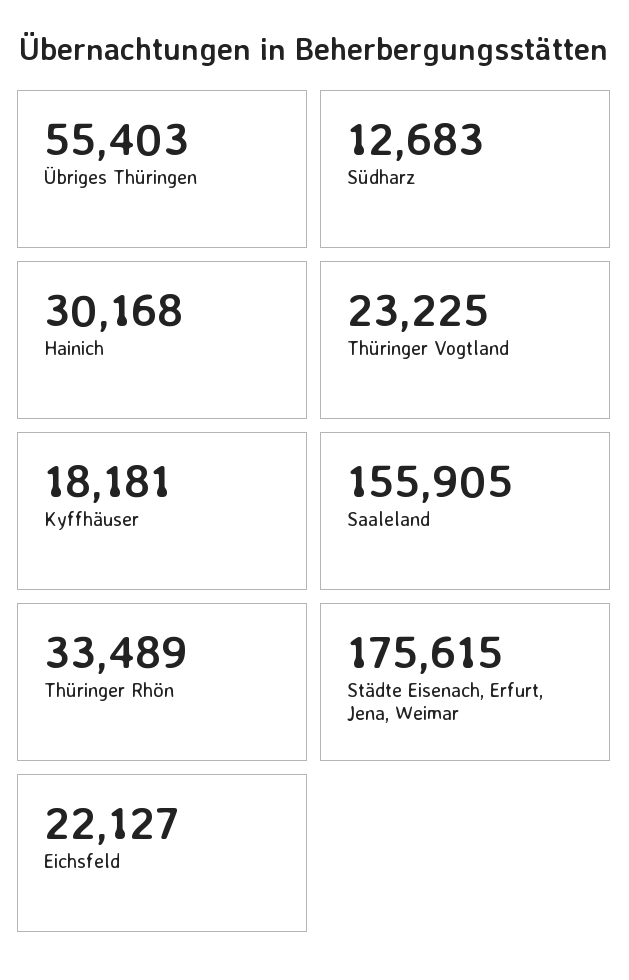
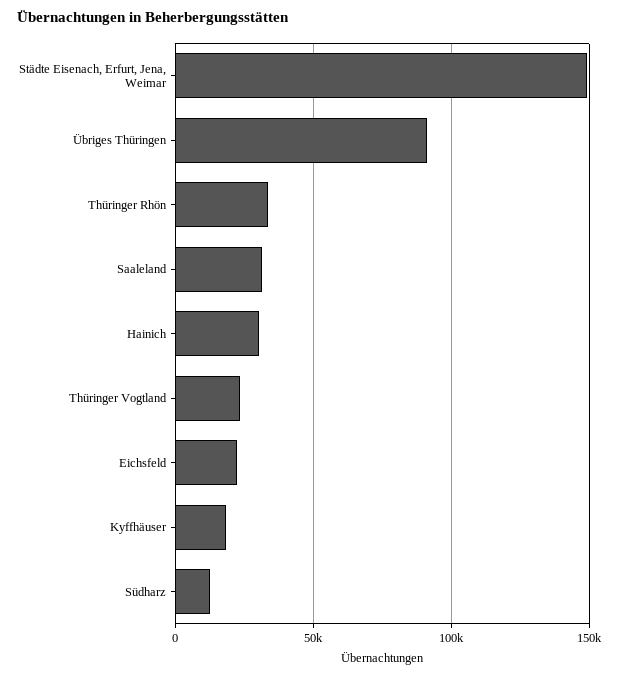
  {
-   "Übriges Thüringen": 55403,
+   "Übriges Thüringen": 90000,
    "Südharz": 12683,
    "Hainich": 30168,
    "Thüringer Vogtland": 23225,
    "Kyffhäuser": 18181,
-   "Saaleland": 155905,
+   "Saaleland": 30000,
    "Thüringer Rhön": 33489,
-   "Städte Eisenach, Erfurt, Jena, Weimar": 175615,
+   "Städte Eisenach, Erfurt, Jena, Weimar": 150000,
    "Eichsfeld": 22127
  }

